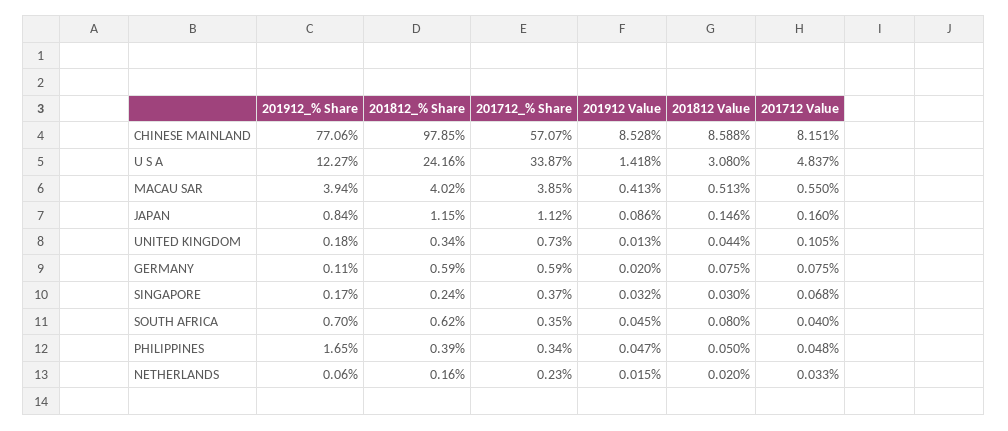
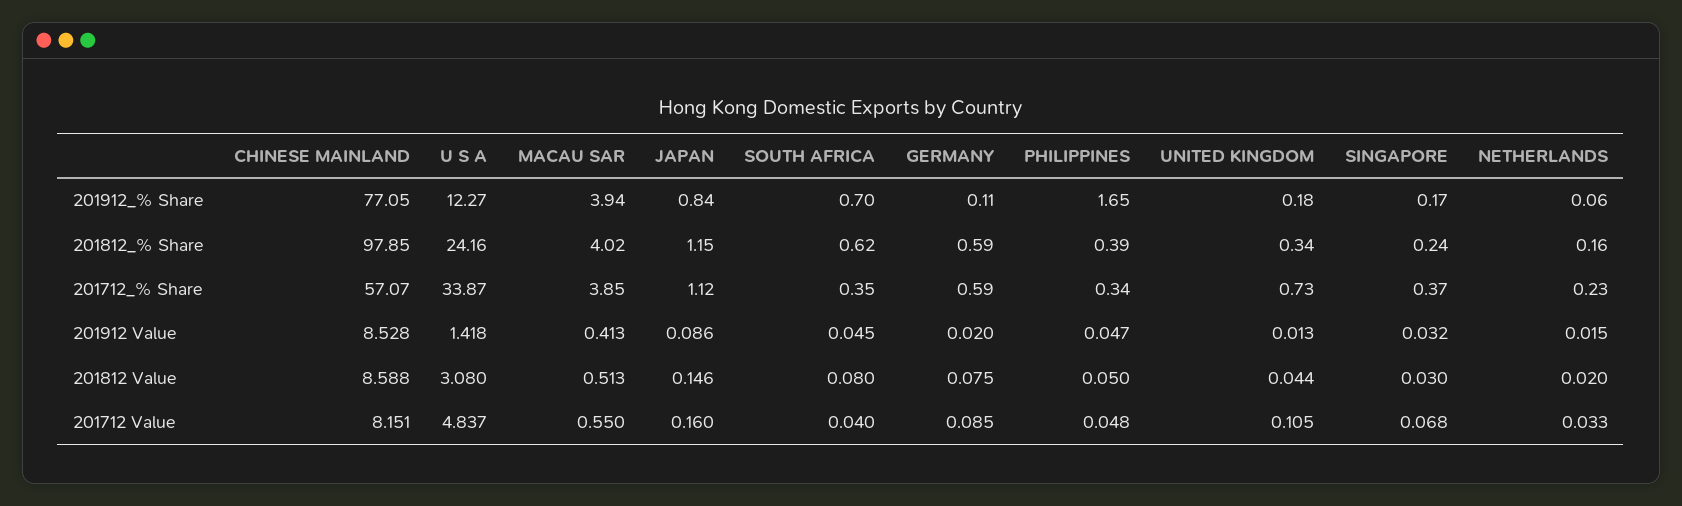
  {
    "201912_% Share": {
-     "CHINESE MAINLAND": 77.06,
+     "CHINESE MAINLAND": 77.05,
      "U S A": 12.27,
      "MACAU SAR": 3.94,
      "JAPAN": 0.84,
      "UNITED KINGDOM": 0.18,
      "GERMANY": 0.11,
      "SINGAPORE": 0.17,
      "SOUTH AFRICA": 0.7,
      "PHILIPPINES": 1.65,
      "NETHERLANDS": 0.06
    },
    "201812_% Share": {
      "CHINESE MAINLAND": 97.85,
      "U S A": 24.16,
      "MACAU SAR": 4.02,
      "JAPAN": 1.15,
      "UNITED KINGDOM": 0.34,
      "GERMANY": 0.59,
      "SINGAPORE": 0.24,
      "SOUTH AFRICA": 0.62,
      "PHILIPPINES": 0.39,
      "NETHERLANDS": 0.16
    },
    "201712_% Share": {
      "CHINESE MAINLAND": 57.07,
      "U S A": 33.87,
      "MACAU SAR": 3.85,
      "JAPAN": 1.12,
      "UNITED KINGDOM": 0.73,
      "GERMANY": 0.59,
      "SINGAPORE": 0.37,
      "SOUTH AFRICA": 0.35,
      "PHILIPPINES": 0.34,
      "NETHERLANDS": 0.23
    },
    "201912 Value": {
      "CHINESE MAINLAND": 8.528,
      "U S A": 1.418,
      "MACAU SAR": 0.413,
      "JAPAN": 0.086,
      "UNITED KINGDOM": 0.013,
      "GERMANY": 0.02,
      "SINGAPORE": 0.032,
      "SOUTH AFRICA": 0.045,
      "PHILIPPINES": 0.047,
      "NETHERLANDS": 0.015
    },
    "201812 Value": {
      "CHINESE MAINLAND": 8.588,
      "U S A": 3.08,
      "MACAU SAR": 0.513,
      "JAPAN": 0.146,
      "UNITED KINGDOM": 0.044,
      "GERMANY": 0.075,
      "SINGAPORE": 0.03,
      "SOUTH AFRICA": 0.08,
      "PHILIPPINES": 0.05,
      "NETHERLANDS": 0.02
    },
    "201712 Value": {
      "CHINESE MAINLAND": 8.151,
      "U S A": 4.837,
      "MACAU SAR": 0.55,
      "JAPAN": 0.16,
      "UNITED KINGDOM": 0.105,
-     "GERMANY": 0.075,
+     "GERMANY": 0.085,
      "SINGAPORE": 0.068,
      "SOUTH AFRICA": 0.04,
      "PHILIPPINES": 0.048,
      "NETHERLANDS": 0.033
    }
  }

